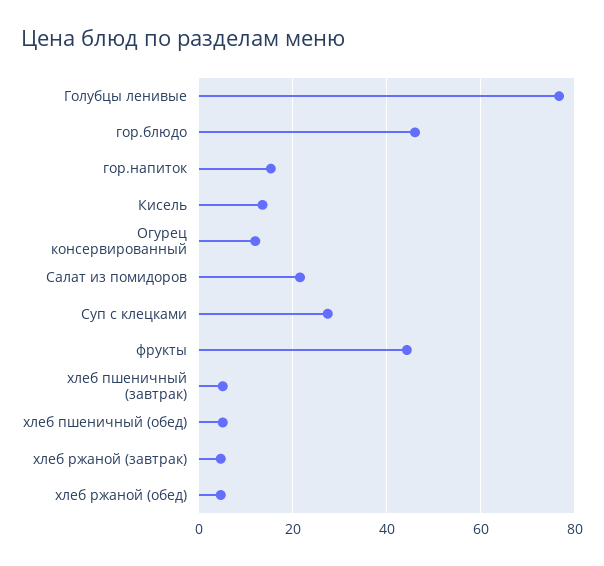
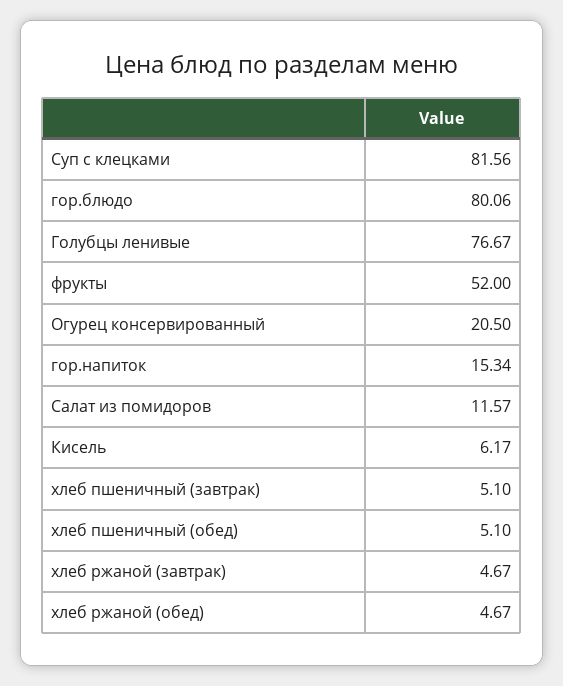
  {
    "Голубцы ленивые": 76.67,
-   "гор.блюдо": 46,
+   "гор.блюдо": 80.06,
    "гор.напиток": 15.34,
-   "Кисель": 14,
+   "Кисель": 6.17,
-   "Огурец консервированный": 12,
+   "Огурец консервированный": 20.5,
-   "Салат из помидоров": 22,
+   "Салат из помидоров": 11.57,
-   "Суп с клецками": 28,
+   "Суп с клецками": 81.56,
-   "фрукты": 44,
+   "фрукты": 52,
    "хлеб пшеничный (завтрак)": 5.1,
    "хлеб пшеничный (обед)": 5.1,
    "хлеб ржаной (завтрак)": 4.67,
    "хлеб ржаной (обед)": 4.67
  }

